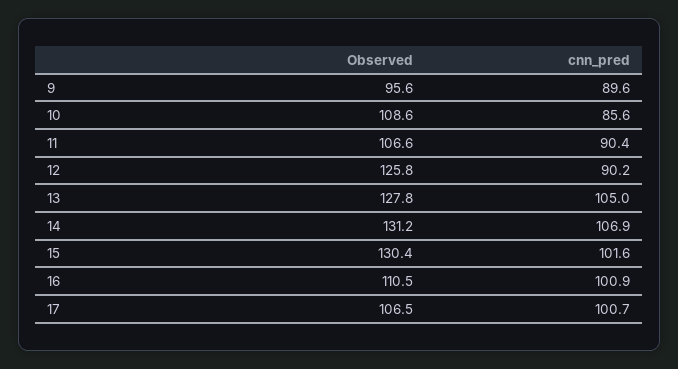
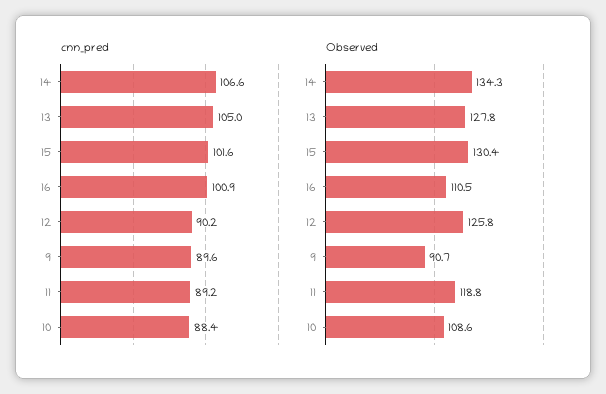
  {
    "Observed": {
-     "9": 95.6,
+     "9": 90.7,
      "10": 108.6,
-     "11": 106.6,
+     "11": 118.8,
      "12": 125.8,
      "13": 127.8,
-     "14": 131.2,
+     "14": 134.3,
      "15": 130.4,
-     "16": 110.5,
+     "16": 110.5
-     "17": 106.5
    },
    "cnn_pred": {
      "9": 89.6,
-     "10": 85.6,
+     "10": 88.4,
-     "11": 90.4,
+     "11": 89.2,
      "12": 90.2,
      "13": 105,
-     "14": 106.9,
+     "14": 106.6,
      "15": 101.6,
-     "16": 100.9,
+     "16": 100.9
-     "17": 100.7
    }
  }

